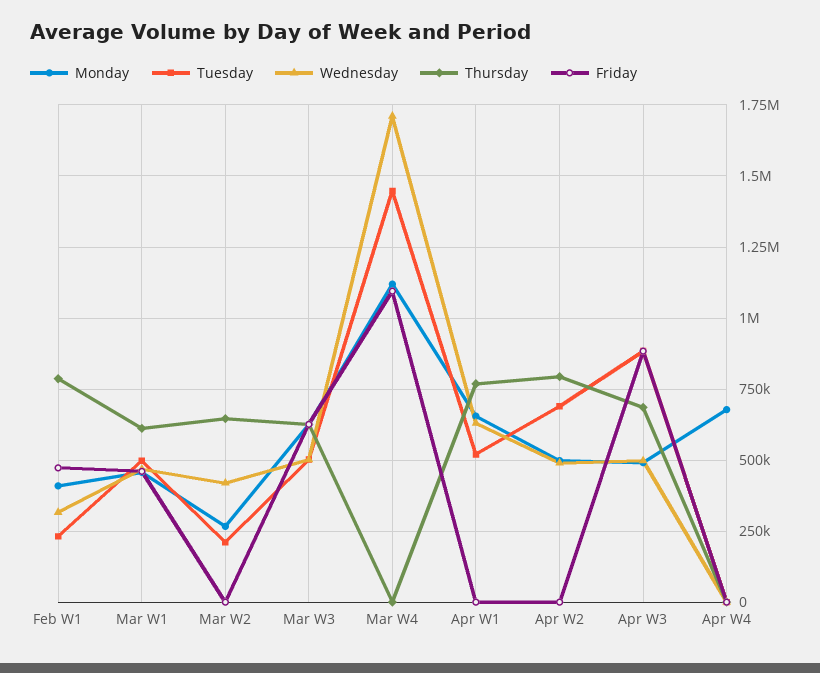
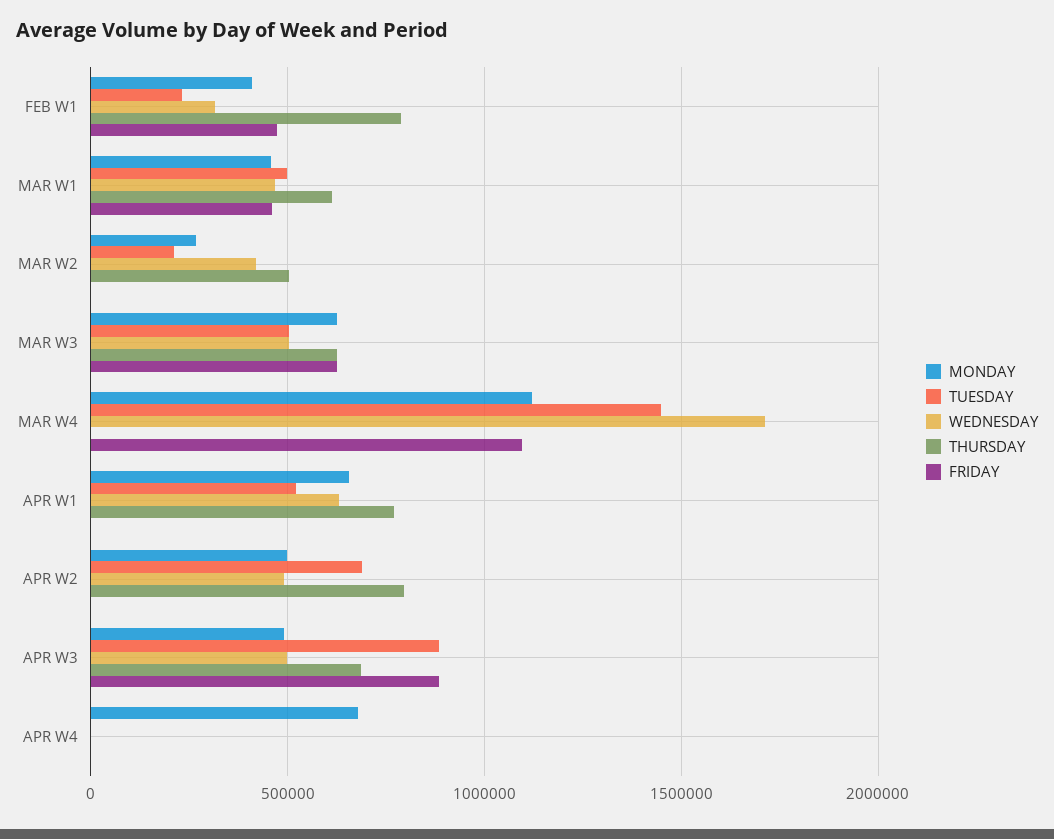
  {
    "Monday": {
      "Feb W1": 400000,
      "Mar W1": 450000,
      "Mar W2": 275000,
      "Mar W3": 625000,
      "Mar W4": 1125000,
      "Apr W1": 650000,
      "Apr W2": 500000,
      "Apr W3": 500000,
      "Apr W4": 675000
    },
    "Tuesday": {
      "Feb W1": 225000,
      "Mar W1": 500000,
      "Mar W2": 200000,
      "Mar W3": 500000,
      "Mar W4": 1450000,
      "Apr W1": 525000,
      "Apr W2": 700000,
      "Apr W3": 875000,
      "Apr W4": 0
    },
    "Wednesday": {
      "Feb W1": 325000,
      "Mar W1": 475000,
      "Mar W2": 425000,
      "Mar W3": 500000,
      "Mar W4": 1700000,
      "Apr W1": 625000,
      "Apr W2": 500000,
      "Apr W3": 500000,
      "Apr W4": 0
    },
    "Thursday": {
      "Feb W1": 775000,
      "Mar W1": 600000,
-     "Mar W2": 650000,
+     "Mar W2": 500000,
      "Mar W3": 625000,
      "Mar W4": 0,
      "Apr W1": 775000,
      "Apr W2": 800000,
      "Apr W3": 675000,
      "Apr W4": 0
    },
    "Friday": {
      "Feb W1": 475000,
      "Mar W1": 450000,
      "Mar W2": 0,
      "Mar W3": 625000,
      "Mar W4": 1100000,
      "Apr W1": 0,
      "Apr W2": 0,
      "Apr W3": 875000,
      "Apr W4": 0
    }
  }

